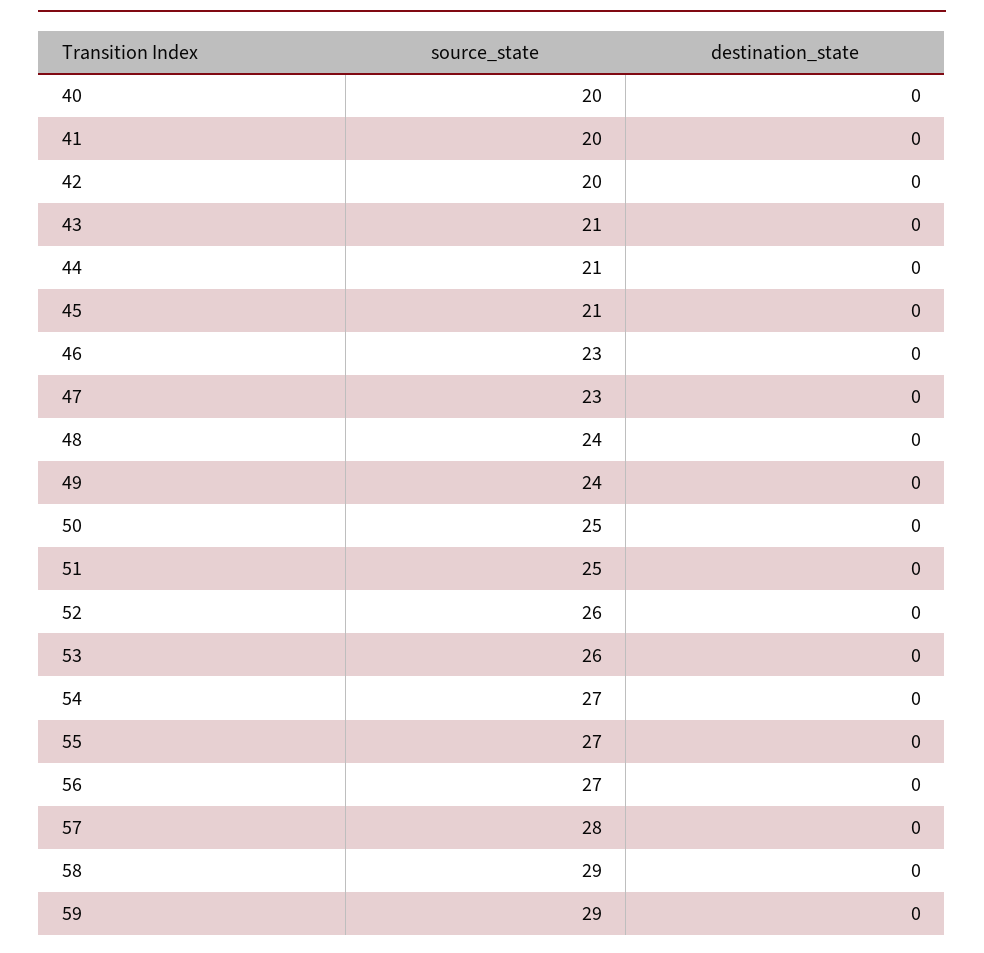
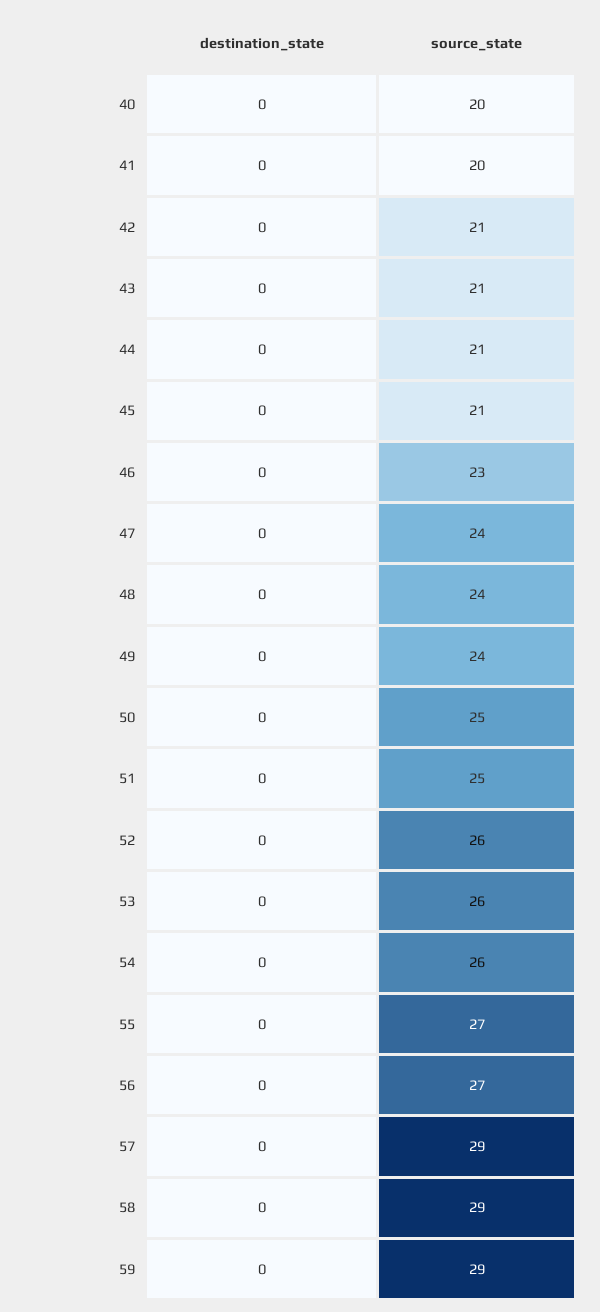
  {
    "source_state": {
      "40": 20,
      "41": 20,
-     "42": 20,
+     "42": 21,
      "43": 21,
      "44": 21,
      "45": 21,
      "46": 23,
-     "47": 23,
+     "47": 24,
      "48": 24,
      "49": 24,
      "50": 25,
      "51": 25,
      "52": 26,
      "53": 26,
-     "54": 27,
+     "54": 26,
      "55": 27,
      "56": 27,
-     "57": 28,
+     "57": 29,
      "58": 29,
      "59": 29
    },
    "destination_state": {
      "40": 0,
      "41": 0,
      "42": 0,
      "43": 0,
      "44": 0,
      "45": 0,
      "46": 0,
      "47": 0,
      "48": 0,
      "49": 0,
      "50": 0,
      "51": 0,
      "52": 0,
      "53": 0,
      "54": 0,
      "55": 0,
      "56": 0,
      "57": 0,
      "58": 0,
      "59": 0
    }
  }

